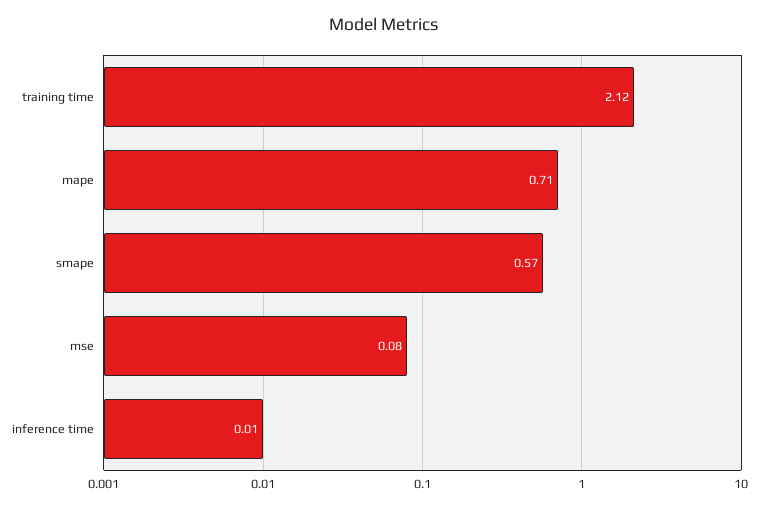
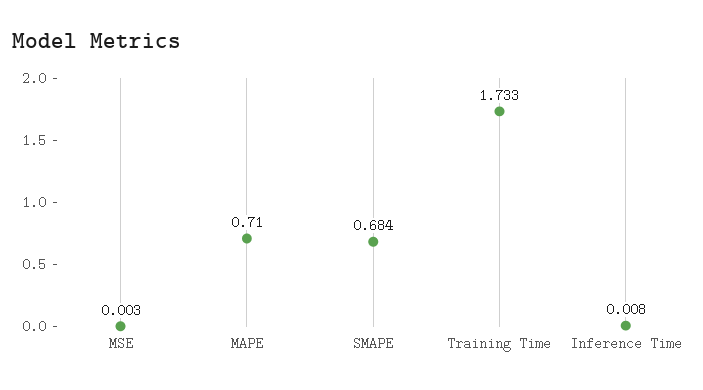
  {
-   "training time": 2.12,
+   "training time": 1.733,
    "mape": 0.71,
-   "smape": 0.57,
+   "smape": 0.684,
-   "mse": 0.08,
+   "mse": 0.003,
    "inference time": 0.008
  }

